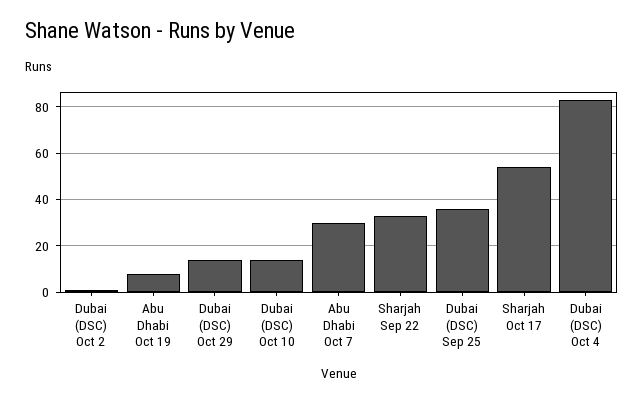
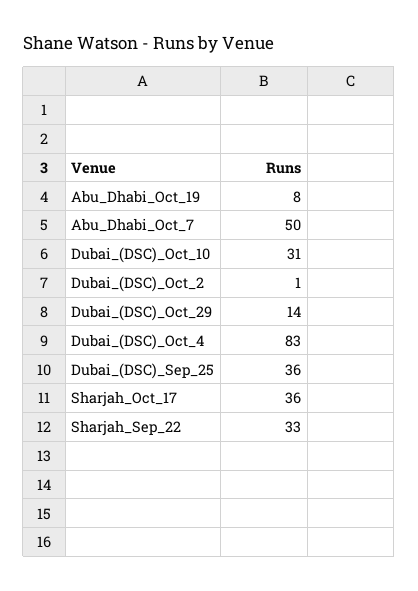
  {
    "Dubai (DSC) Oct 2": 1,
    "Abu Dhabi Oct 19": 8,
    "Dubai (DSC) Oct 29": 14,
-   "Dubai (DSC) Oct 10": 15,
+   "Dubai (DSC) Oct 10": 31,
-   "Abu Dhabi Oct 7": 30,
+   "Abu Dhabi Oct 7": 50,
    "Sharjah Sep 22": 33,
    "Dubai (DSC) Sep 25": 36,
-   "Sharjah Oct 17": 55,
+   "Sharjah Oct 17": 36,
    "Dubai (DSC) Oct 4": 83
  }

